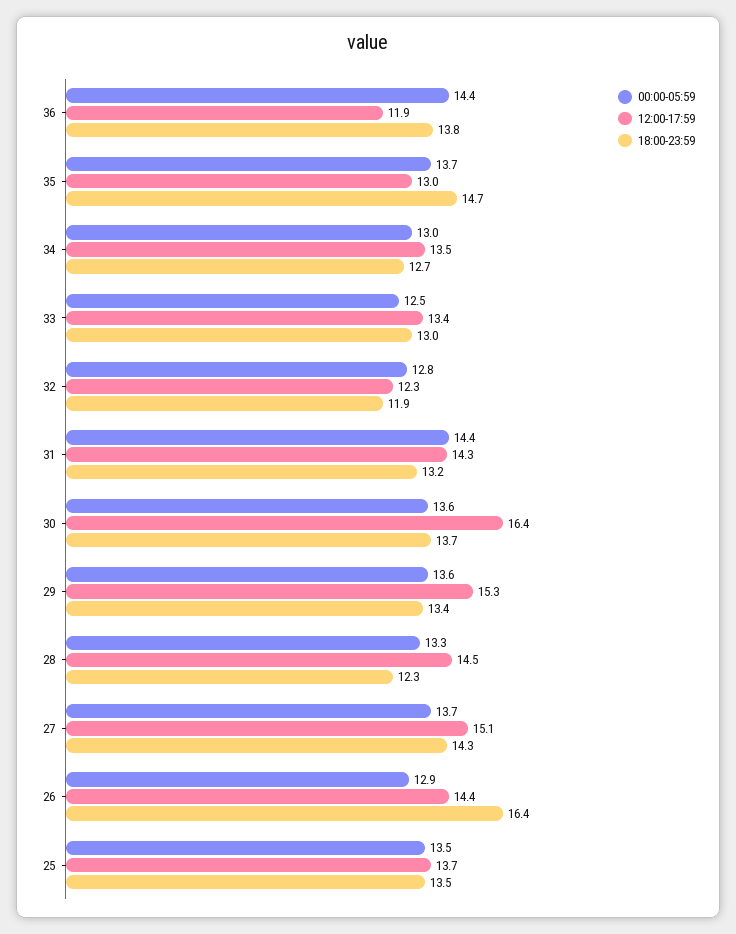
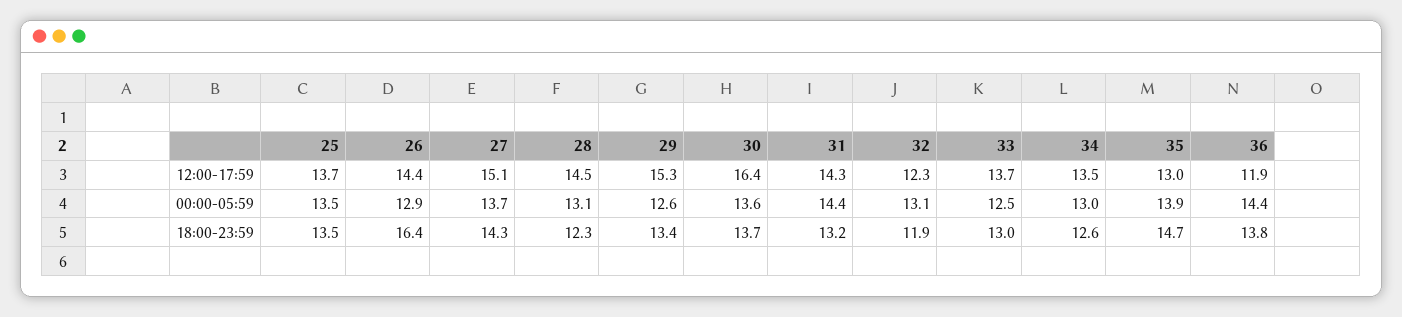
  {
    "00:00-05:59": {
      "36": 14.4,
-     "35": 13.7,
+     "35": 13.9,
      "34": 13,
      "33": 12.5,
-     "32": 12.8,
+     "32": 13.1,
      "31": 14.4,
      "30": 13.6,
-     "29": 13.6,
+     "29": 12.6,
-     "28": 13.3,
+     "28": 13.1,
      "27": 13.7,
      "26": 12.9,
      "25": 13.5
    },
    "12:00-17:59": {
      "36": 11.9,
      "35": 13,
      "34": 13.5,
-     "33": 13.4,
+     "33": 13.7,
      "32": 12.3,
      "31": 14.3,
      "30": 16.4,
      "29": 15.3,
      "28": 14.5,
      "27": 15.1,
      "26": 14.4,
      "25": 13.7
    },
    "18:00-23:59": {
      "36": 13.8,
      "35": 14.7,
-     "34": 12.7,
+     "34": 12.6,
      "33": 13,
      "32": 11.9,
      "31": 13.2,
      "30": 13.7,
      "29": 13.4,
      "28": 12.3,
      "27": 14.3,
      "26": 16.4,
      "25": 13.5
    }
  }

